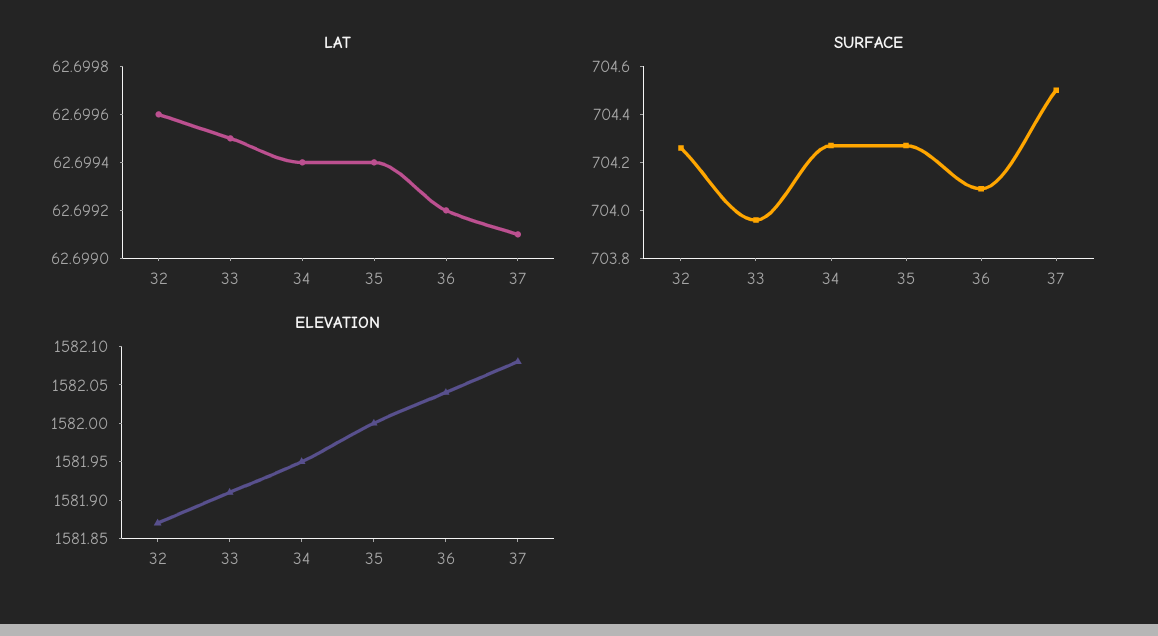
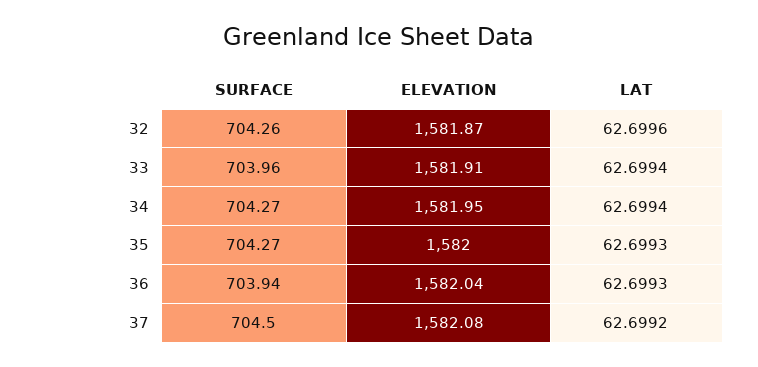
  {
    "LAT": {
      "32": 62.6996,
-     "33": 62.6995,
+     "33": 62.6994,
      "34": 62.6994,
-     "35": 62.6994,
+     "35": 62.6993,
-     "36": 62.6992,
+     "36": 62.6993,
-     "37": 62.6991
+     "37": 62.6992
    },
    "SURFACE": {
      "32": 704.26,
      "33": 703.96,
      "34": 704.27,
      "35": 704.27,
-     "36": 704.1,
+     "36": 703.94,
      "37": 704.5
    },
    "ELEVATION": {
      "32": 1581.87,
      "33": 1581.91,
      "34": 1581.95,
      "35": 1582,
      "36": 1582.04,
      "37": 1582.08
    }
  }

